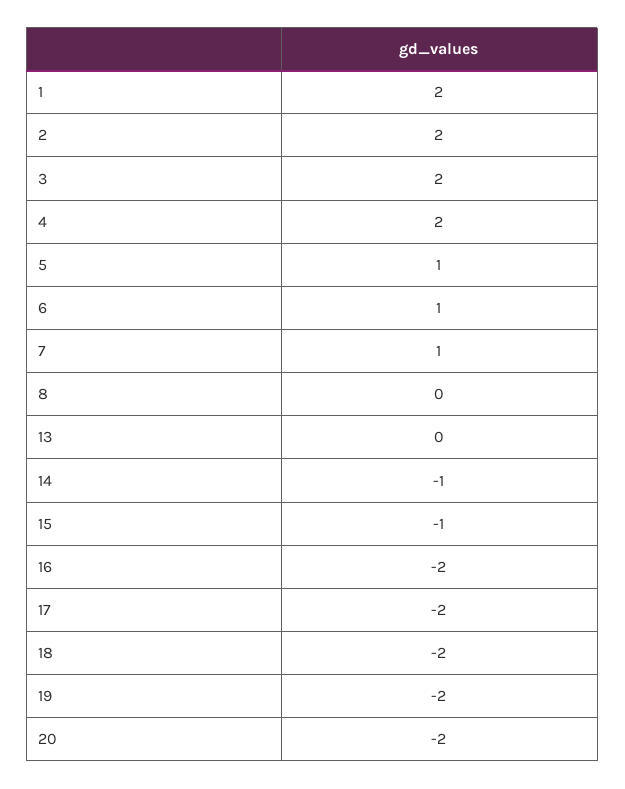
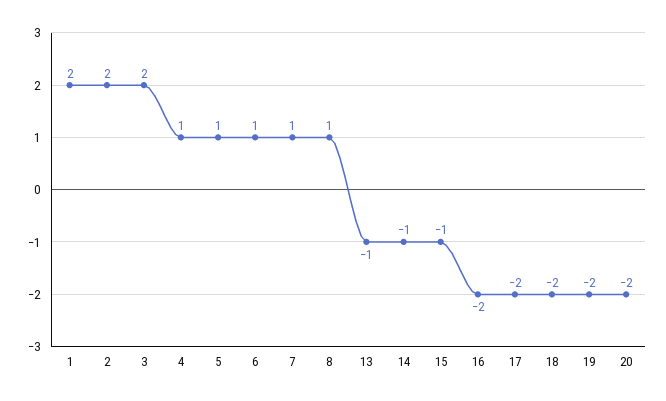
  {
    "1": 2,
    "2": 2,
    "3": 2,
-   "4": 2,
+   "4": 1,
    "5": 1,
    "6": 1,
    "7": 1,
-   "8": 0,
+   "8": 1,
-   "13": 0,
+   "13": -1,
    "14": -1,
    "15": -1,
    "16": -2,
    "17": -2,
    "18": -2,
    "19": -2,
    "20": -2
  }

